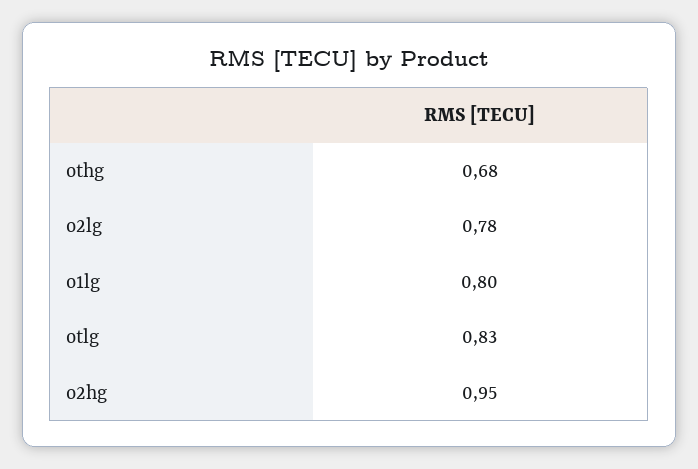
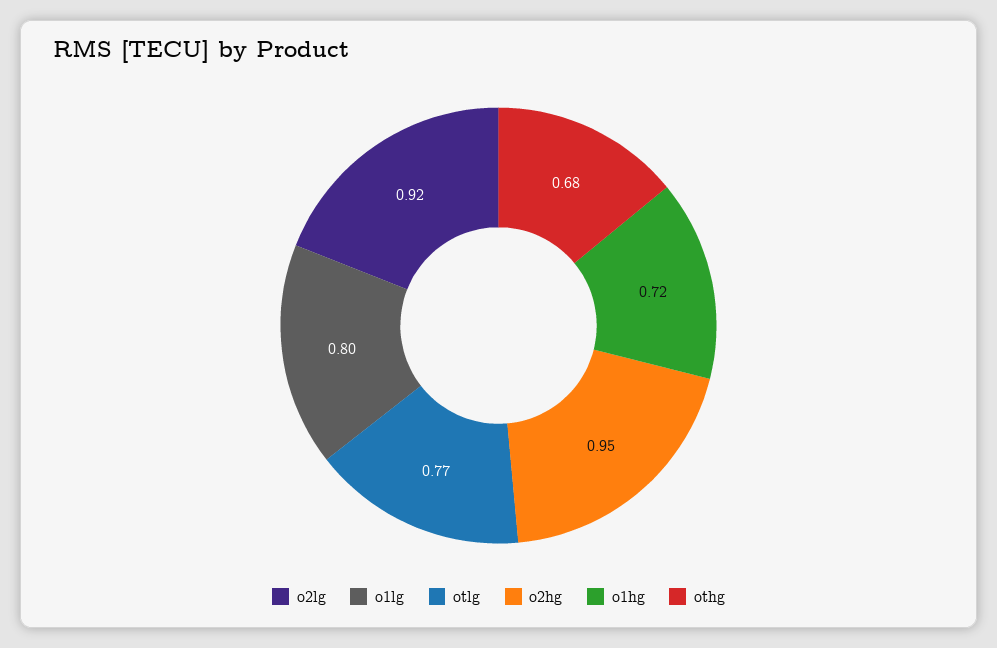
  {
    "othg": 0.68,
-   "o2lg": 0.78,
+   "o2lg": 0.92,
    "o1lg": 0.8,
-   "otlg": 0.83,
+   "otlg": 0.77,
-   "o2hg": 0.95
+   "o2hg": 0.95,
+   "o1hg": 0.72
  }

